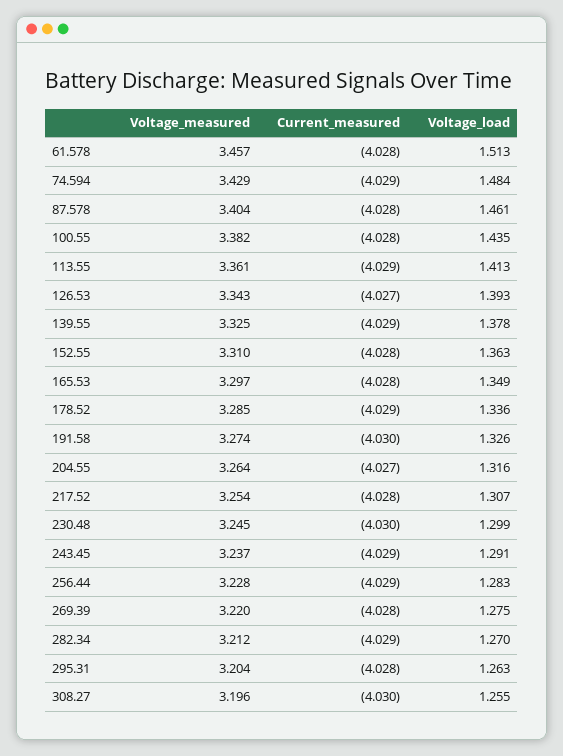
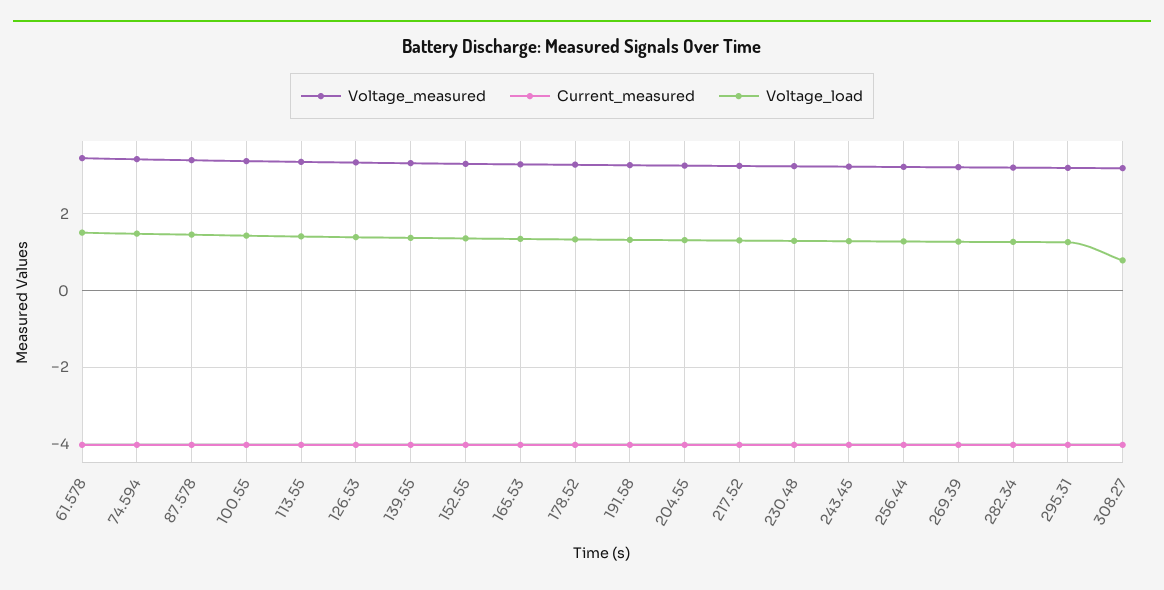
  {
    "Voltage_measured": {
      "61.578": 3.457,
      "74.594": 3.429,
      "87.578": 3.404,
      "100.55": 3.382,
      "113.55": 3.361,
      "126.53": 3.343,
      "139.55": 3.325,
      "152.55": 3.31,
      "165.53": 3.297,
      "178.52": 3.285,
      "191.58": 3.274,
      "204.55": 3.264,
      "217.52": 3.254,
      "230.48": 3.245,
      "243.45": 3.237,
      "256.44": 3.228,
      "269.39": 3.22,
      "282.34": 3.212,
      "295.31": 3.204,
      "308.27": 3.196
    },
    "Current_measured": {
      "61.578": -4.028,
      "74.594": -4.029,
      "87.578": -4.028,
      "100.55": -4.028,
      "113.55": -4.029,
      "126.53": -4.027,
      "139.55": -4.029,
      "152.55": -4.028,
      "165.53": -4.028,
      "178.52": -4.029,
      "191.58": -4.03,
      "204.55": -4.027,
      "217.52": -4.028,
      "230.48": -4.03,
      "243.45": -4.029,
      "256.44": -4.029,
      "269.39": -4.028,
      "282.34": -4.029,
      "295.31": -4.028,
      "308.27": -4.03
    },
    "Voltage_load": {
      "61.578": 1.513,
      "74.594": 1.484,
      "87.578": 1.461,
      "100.55": 1.435,
      "113.55": 1.413,
      "126.53": 1.393,
      "139.55": 1.378,
      "152.55": 1.363,
      "165.53": 1.349,
      "178.52": 1.336,
      "191.58": 1.326,
      "204.55": 1.316,
      "217.52": 1.307,
      "230.48": 1.299,
      "243.45": 1.291,
      "256.44": 1.283,
      "269.39": 1.275,
      "282.34": 1.27,
      "295.31": 1.263,
-     "308.27": 1.255
+     "308.27": 0.8
    }
  }

